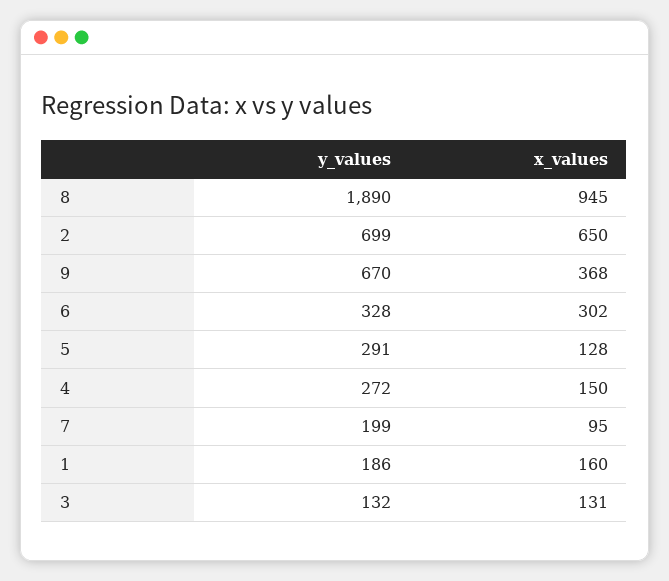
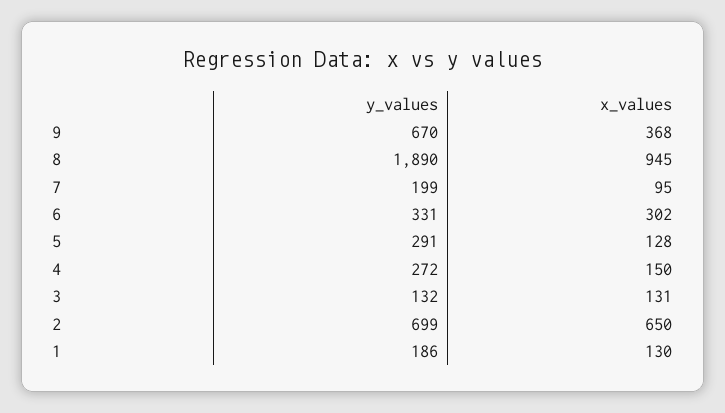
  {
    "y_values": {
      "8": 1890,
      "2": 699,
      "9": 670,
-     "6": 328,
+     "6": 331,
      "5": 291,
      "4": 272,
      "7": 199,
      "1": 186,
      "3": 132
    },
    "x_values": {
      "8": 945,
      "2": 650,
      "9": 368,
      "6": 302,
      "5": 128,
      "4": 150,
      "7": 95,
-     "1": 160,
+     "1": 130,
      "3": 131
    }
  }

